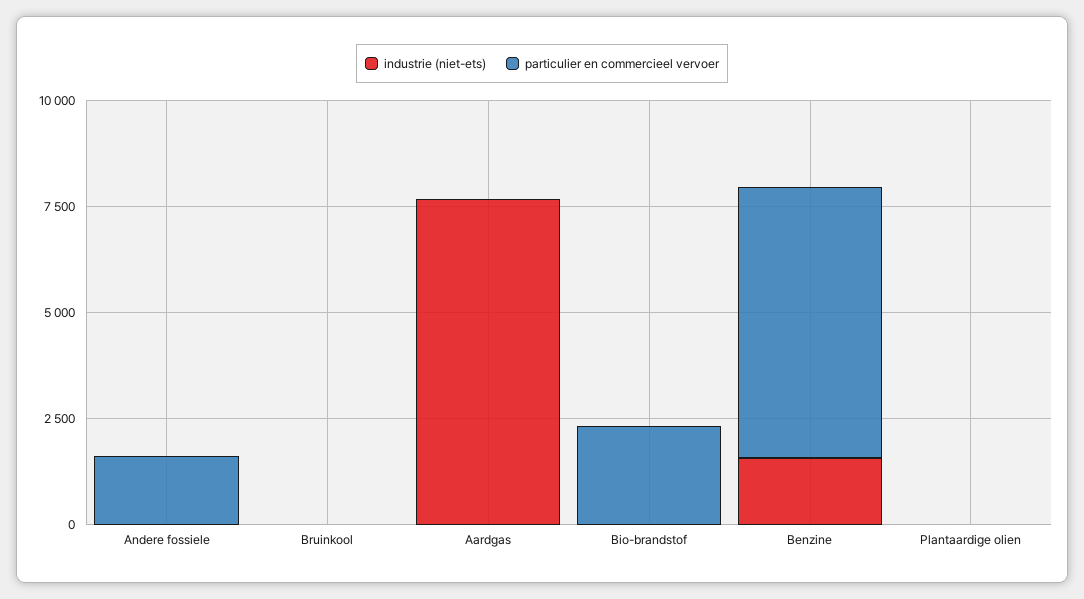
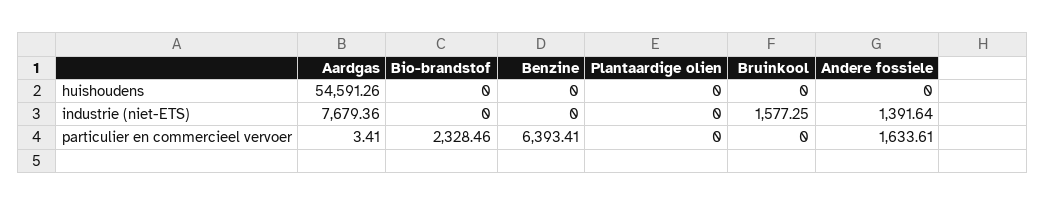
  {
    "industrie (niet-ets)": {
-     "Andere fossiele": 0,
+     "Andere fossiele": 1391.64,
-     "Bruinkool": 0,
+     "Bruinkool": 1577.25,
      "Aardgas": 7679.36,
      "Bio-brandstof": 0,
-     "Benzine": 1500,
+     "Benzine": 0,
      "Plantaardige olien": 0
    },
    "particulier en commercieel vervoer": {
      "Andere fossiele": 1633.61,
      "Bruinkool": 0,
      "Aardgas": 3.41,
      "Bio-brandstof": 2328.46,
      "Benzine": 6393.41,
      "Plantaardige olien": 0
-   }
+   },
+   "huishoudens": {
+     "Aardgas": 54591.26,
+     "Bio-brandstof": 0,
+     "Benzine": 0,
+     "Plantaardige olien": 0,
+     "Bruinkool": 0,
+     "Andere fossiele": 0
+   }
  }

